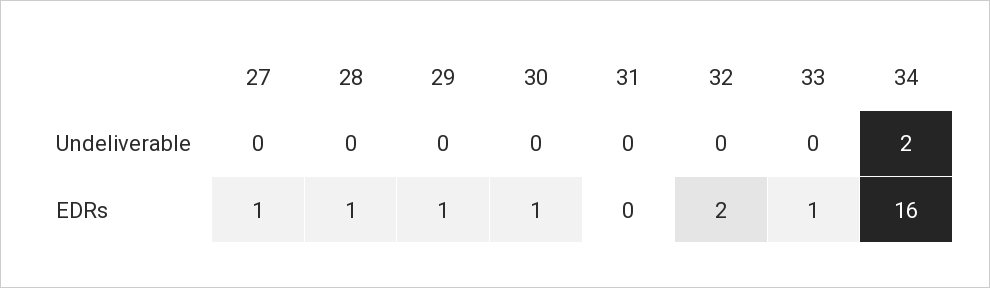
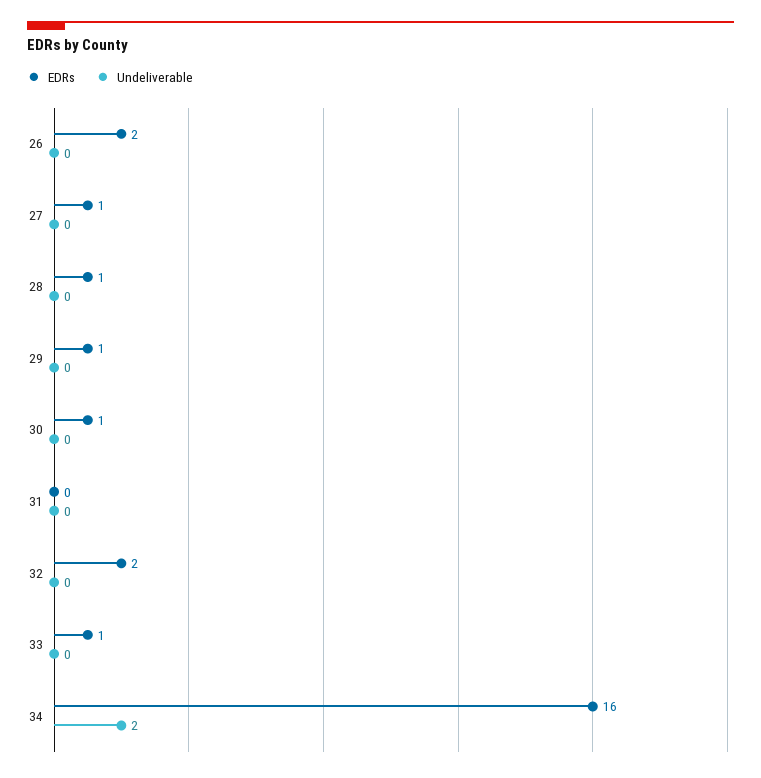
  {
    "Undeliverable": {
      "27": 0,
      "28": 0,
      "29": 0,
      "30": 0,
      "31": 0,
      "32": 0,
      "33": 0,
-     "34": 2
+     "34": 2,
+     "26": 0
    },
    "EDRs": {
      "27": 1,
      "28": 1,
      "29": 1,
      "30": 1,
      "31": 0,
      "32": 2,
      "33": 1,
-     "34": 16
+     "34": 16,
+     "26": 2
    }
  }

